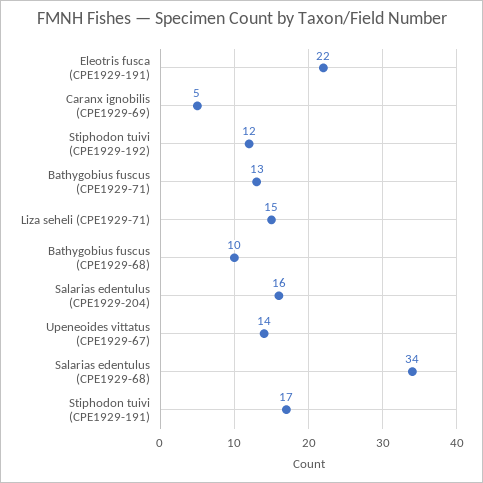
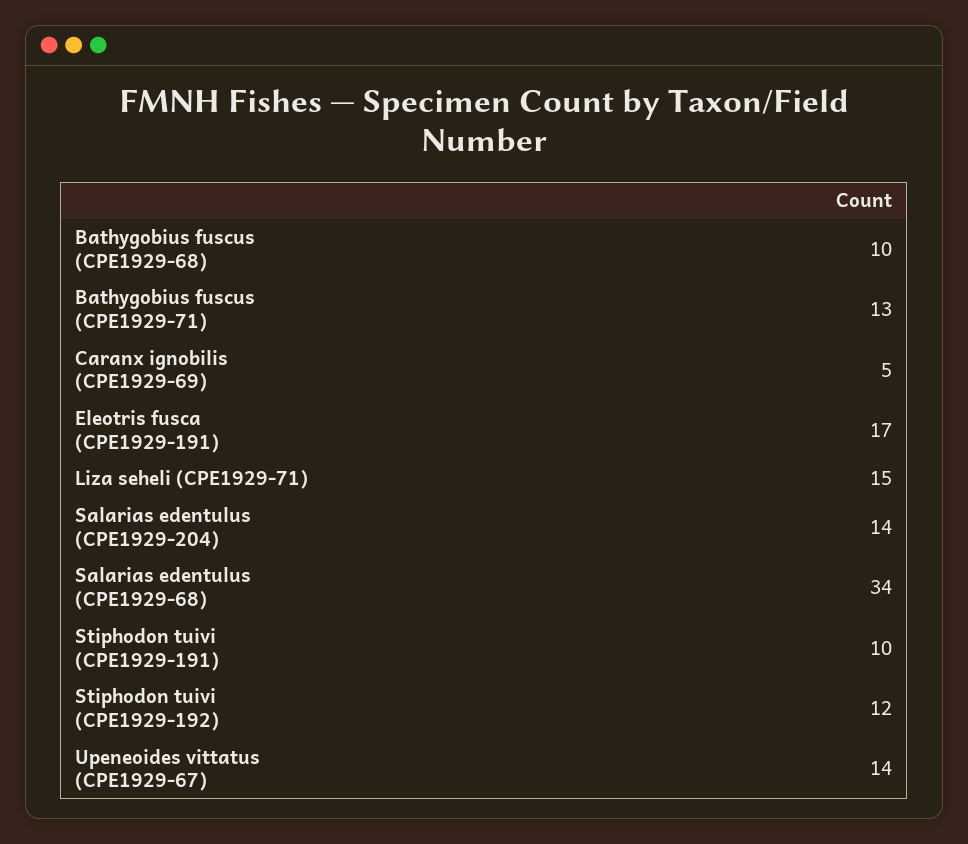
  {
-   "Eleotris fusca (CPE1929-191)": 22,
+   "Eleotris fusca (CPE1929-191)": 17,
    "Caranx ignobilis (CPE1929-69)": 5,
    "Stiphodon tuivi (CPE1929-192)": 12,
    "Bathygobius fuscus (CPE1929-71)": 13,
    "Liza seheli (CPE1929-71)": 15,
    "Bathygobius fuscus (CPE1929-68)": 10,
-   "Salarias edentulus (CPE1929-204)": 16,
+   "Salarias edentulus (CPE1929-204)": 14,
    "Upeneoides vittatus (CPE1929-67)": 14,
    "Salarias edentulus (CPE1929-68)": 34,
-   "Stiphodon tuivi (CPE1929-191)": 17
+   "Stiphodon tuivi (CPE1929-191)": 10
  }

